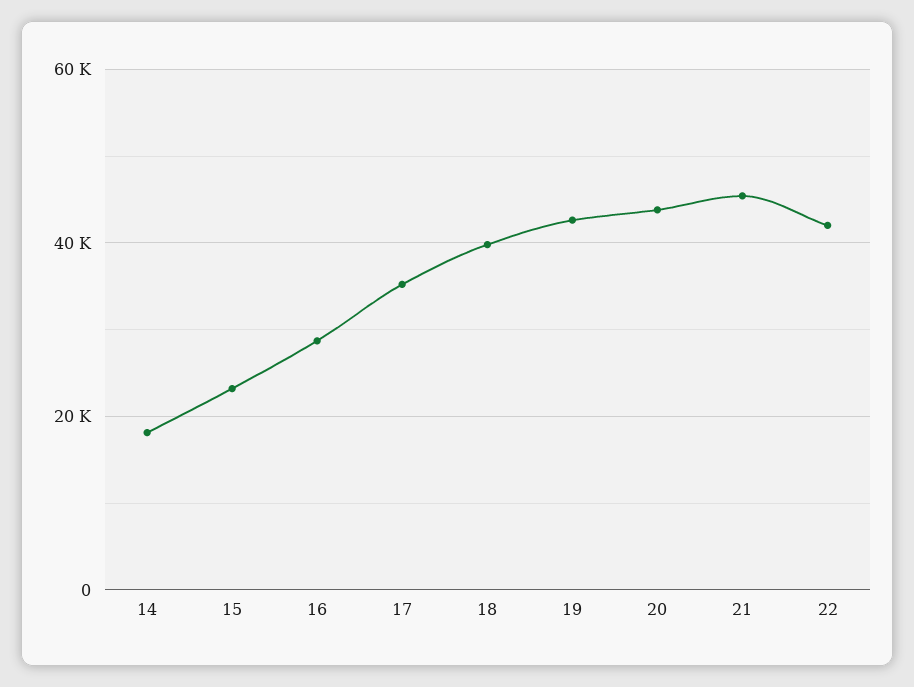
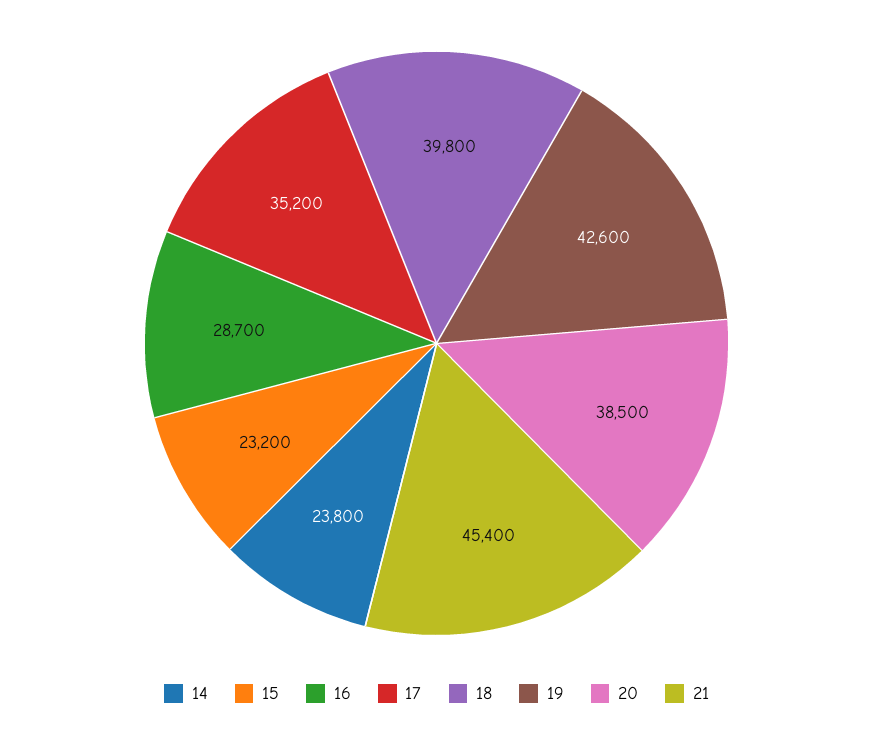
  {
-   "14": 18000,
+   "14": 23800,
    "15": 23200,
    "16": 28700,
    "17": 35200,
    "18": 39800,
    "19": 42600,
-   "20": 44000,
+   "20": 38500,
-   "21": 45400,
+   "21": 45400
-   "22": 42000
  }

